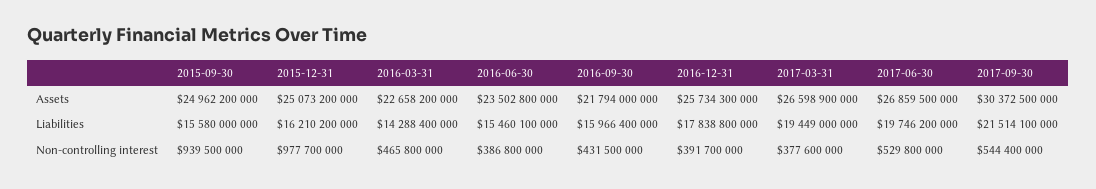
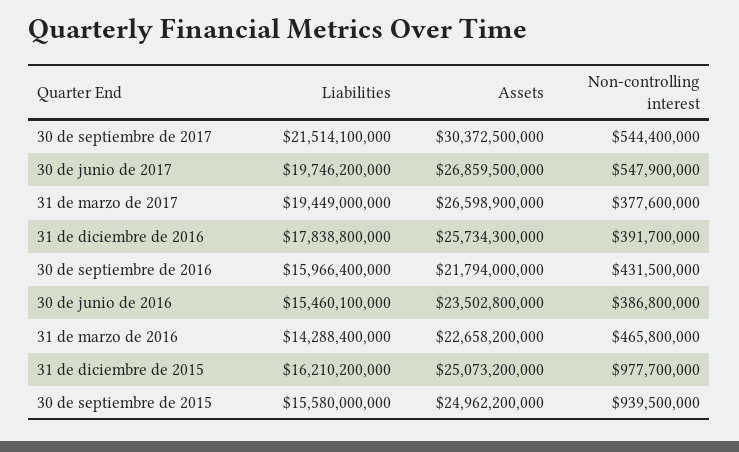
  {
    "2015-09-30": {
      "Assets": 24962200000,
      "Liabilities": 15580000000,
      "Non-controlling interest": 939500000
    },
    "2015-12-31": {
      "Assets": 25073200000,
      "Liabilities": 16210200000,
      "Non-controlling interest": 977700000
    },
    "2016-03-31": {
      "Assets": 22658200000,
      "Liabilities": 14288400000,
      "Non-controlling interest": 465800000
    },
    "2016-06-30": {
      "Assets": 23502800000,
      "Liabilities": 15460100000,
      "Non-controlling interest": 386800000
    },
    "2016-09-30": {
      "Assets": 21794000000,
      "Liabilities": 15966400000,
      "Non-controlling interest": 431500000
    },
    "2016-12-31": {
      "Assets": 25734300000,
      "Liabilities": 17838800000,
      "Non-controlling interest": 391700000
    },
    "2017-03-31": {
      "Assets": 26598900000,
      "Liabilities": 19449000000,
      "Non-controlling interest": 377600000
    },
    "2017-06-30": {
      "Assets": 26859500000,
      "Liabilities": 19746200000,
-     "Non-controlling interest": 529800000
+     "Non-controlling interest": 547900000
    },
    "2017-09-30": {
      "Assets": 30372500000,
      "Liabilities": 21514100000,
      "Non-controlling interest": 544400000
    }
  }

